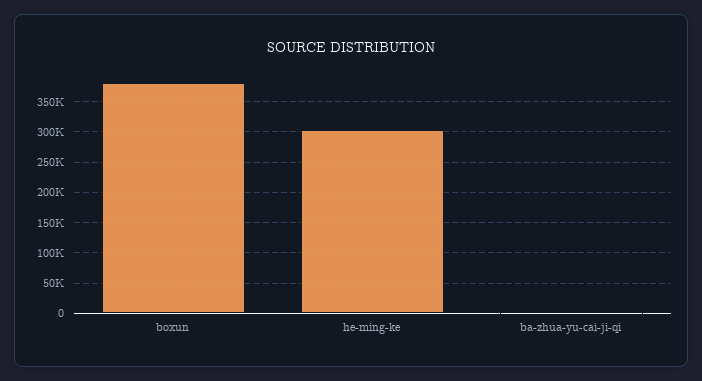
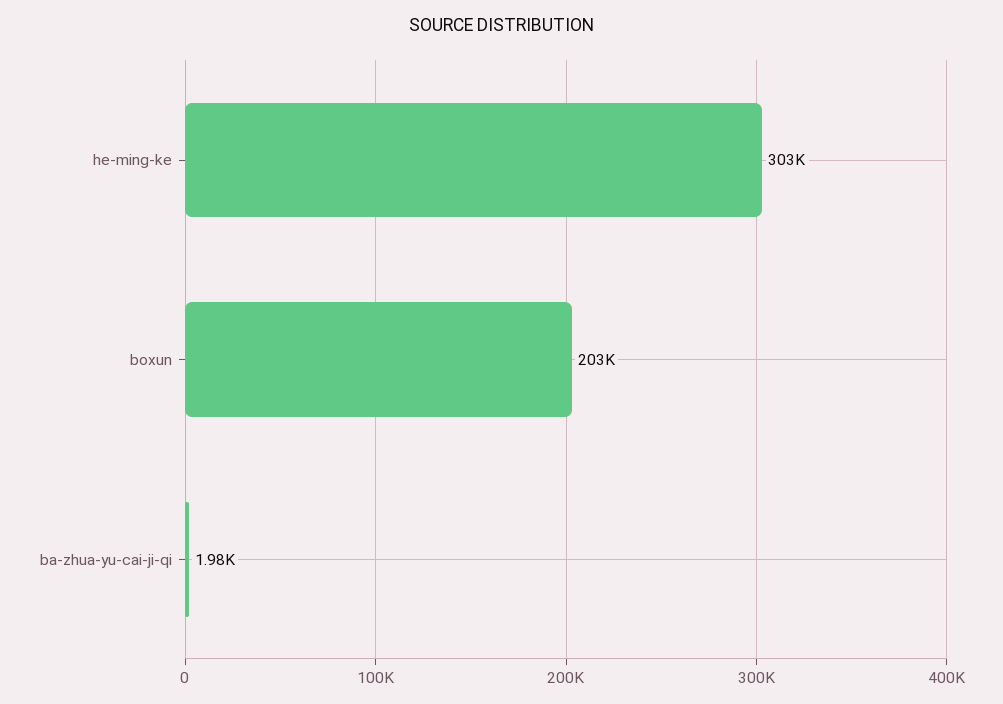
  {
-   "boxun": 380000,
+   "boxun": 203000,
    "he-ming-ke": 303000,
    "ba-zhua-yu-cai-ji-qi": 1980
  }

